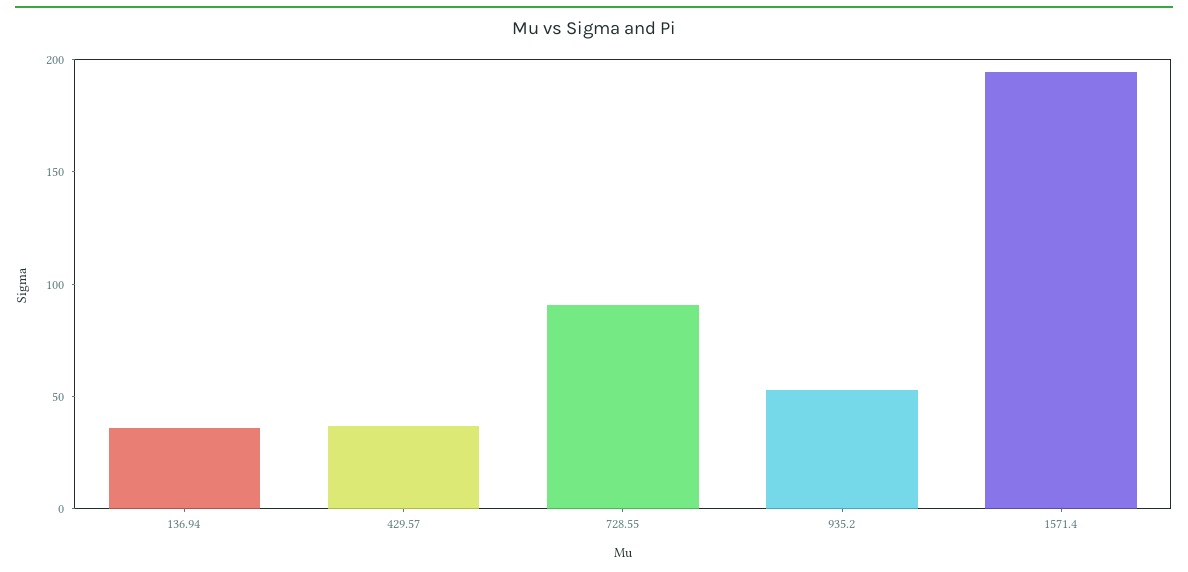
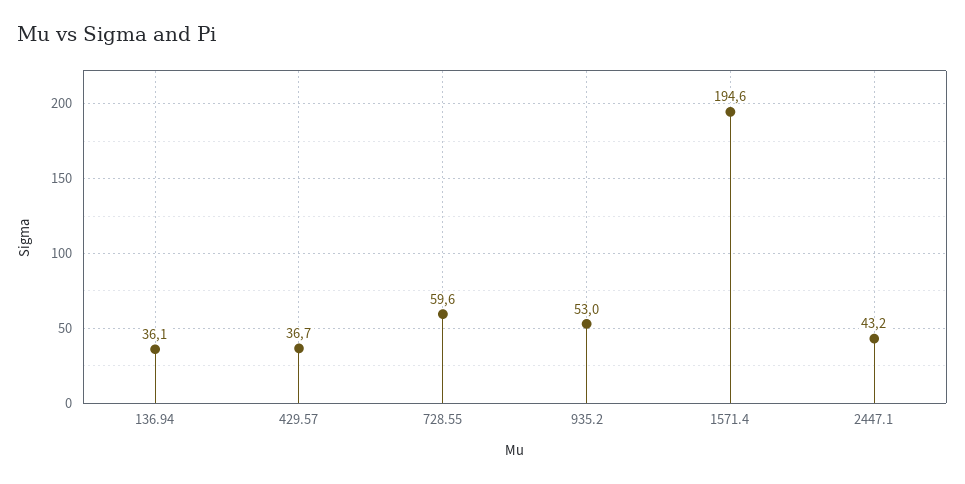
  {
    "136.94": 36.1,
    "429.57": 36.7,
-   "728.55": 90,
+   "728.55": 59.6,
    "935.2": 53,
-   "1571.4": 194.6
+   "1571.4": 194.6,
+   "2447.1": 43.2
  }

